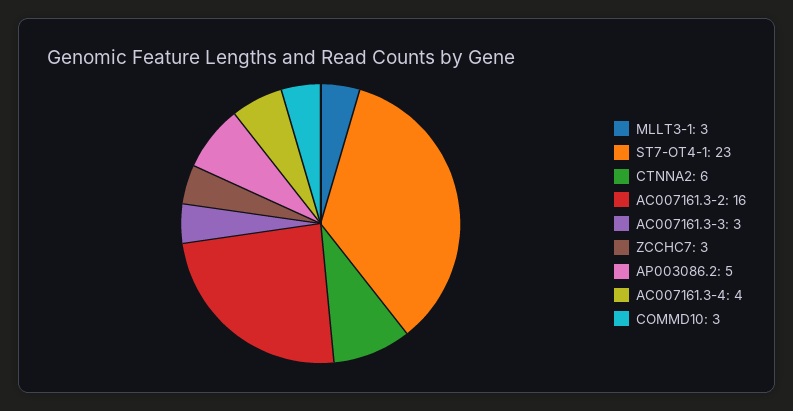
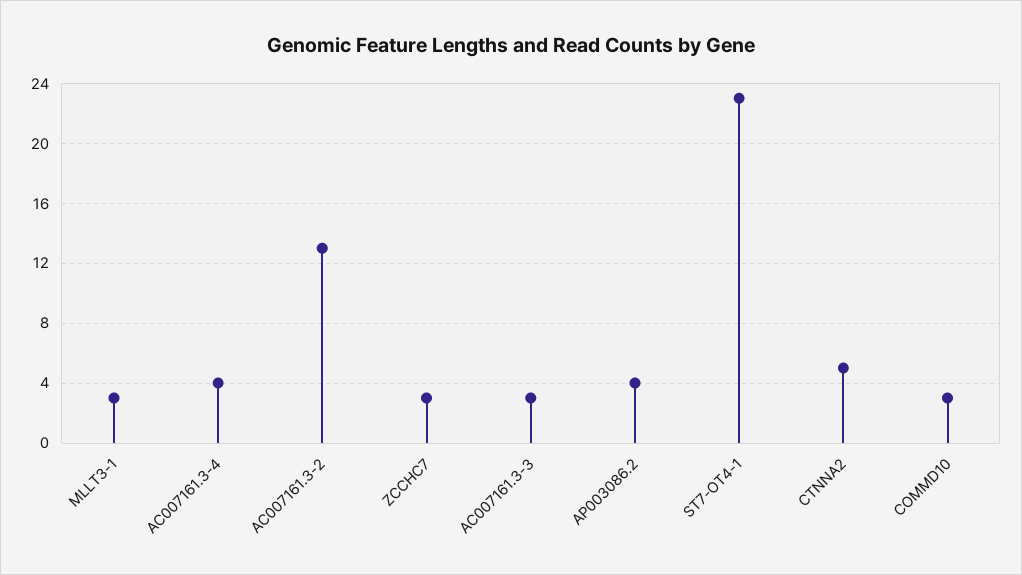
  {
    "MLLT3-1": 3,
    "ST7-OT4-1": 23,
-   "CTNNA2": 6,
+   "CTNNA2": 5,
-   "AC007161.3-2": 16,
+   "AC007161.3-2": 13,
    "AC007161.3-3": 3,
    "ZCCHC7": 3,
-   "AP003086.2": 5,
+   "AP003086.2": 4,
    "AC007161.3-4": 4,
    "COMMD10": 3
  }

